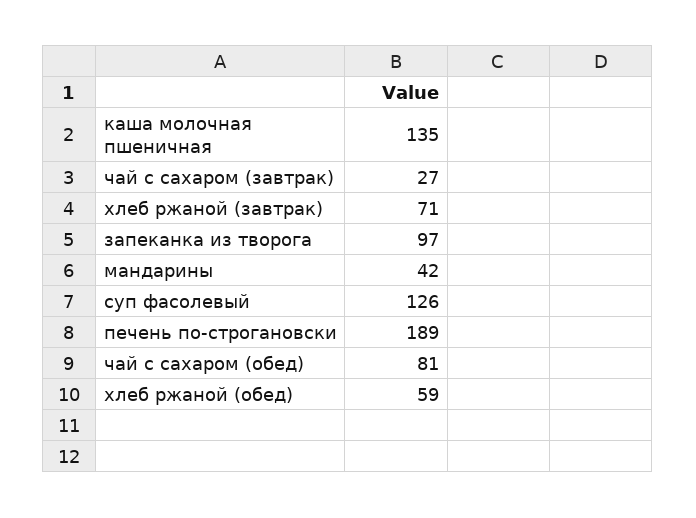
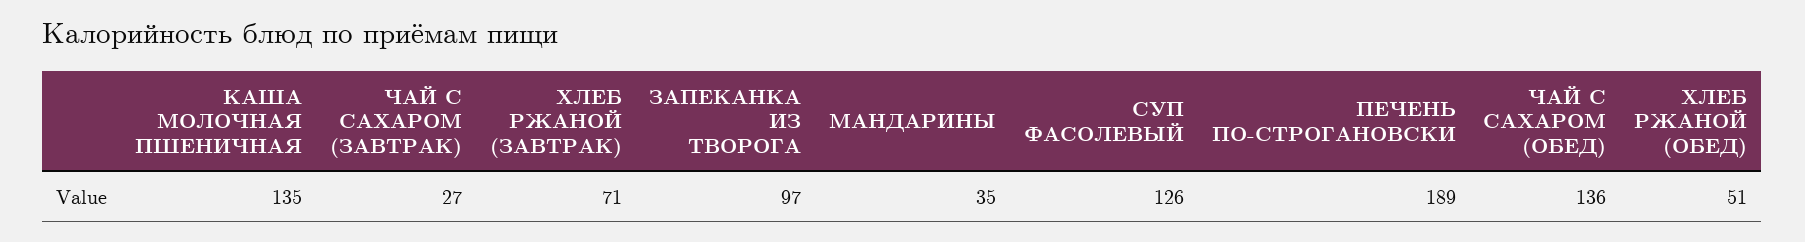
  {
    "каша молочная пшеничная": 135,
    "чай с сахаром (завтрак)": 27,
    "хлеб ржаной (завтрак)": 71,
    "запеканка из творога": 97,
-   "мандарины": 42,
+   "мандарины": 35,
    "суп фасолевый": 126,
    "печень по-строгановски": 189,
-   "чай с сахаром (обед)": 81,
+   "чай с сахаром (обед)": 136,
-   "хлеб ржаной (обед)": 59
+   "хлеб ржаной (обед)": 51
  }

